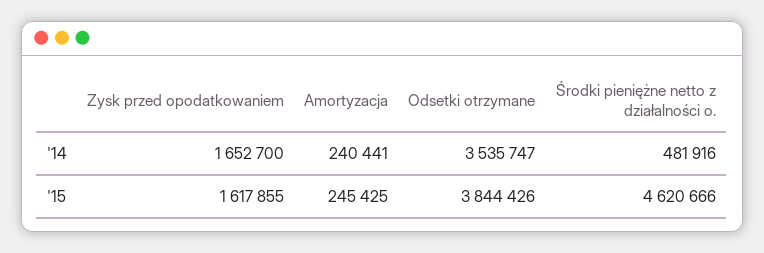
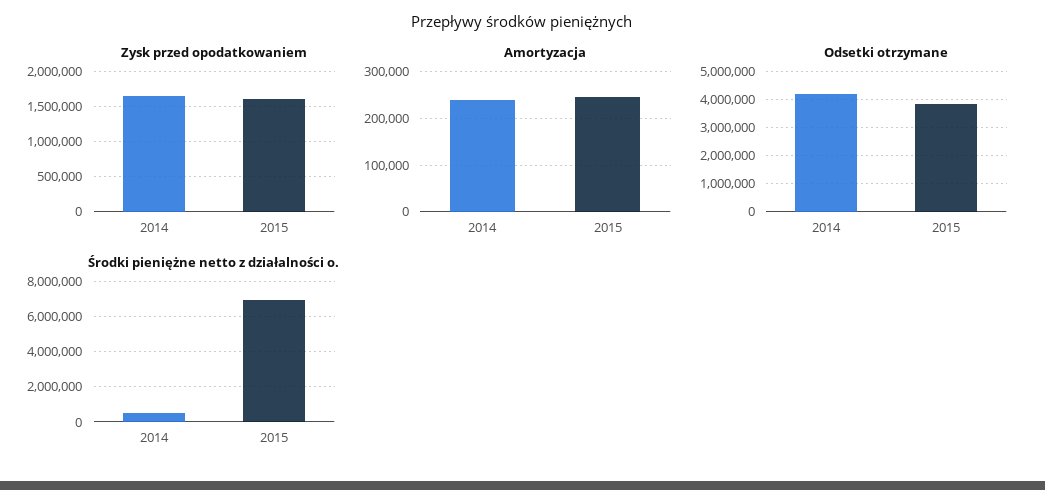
  {
    "Zysk przed opodatkowaniem": {
      "'14": 1652700,
      "'15": 1617855
    },
    "Amortyzacja": {
      "'14": 240441,
      "'15": 245425
    },
    "Odsetki otrzymane": {
-     "'14": 3535747,
+     "'14": 4250000,
      "'15": 3844426
    },
    "Środki pieniężne netto z działalności o.": {
      "'14": 481916,
-     "'15": 4620666
+     "'15": 7000000
    }
  }

